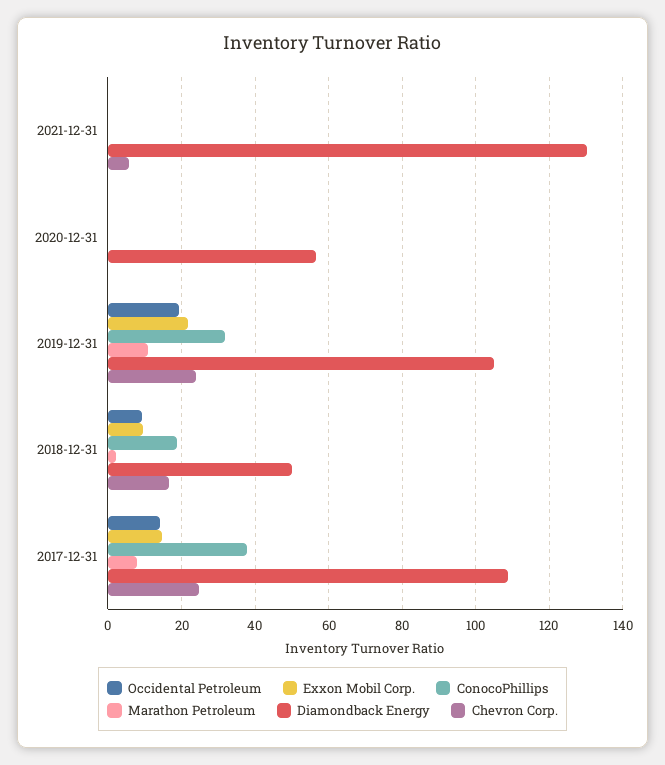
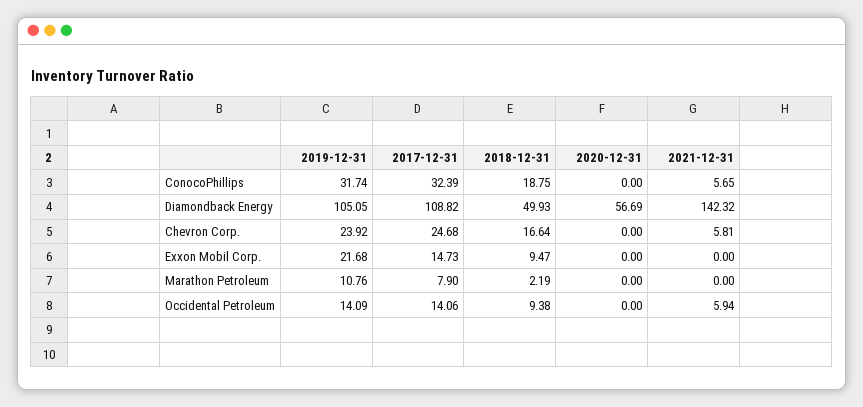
  {
    "Occidental Petroleum": {
-     "2021-12-31": 0,
+     "2021-12-31": 5.94,
      "2020-12-31": 0,
-     "2019-12-31": 20,
+     "2019-12-31": 14.09,
      "2018-12-31": 9.38,
      "2017-12-31": 14.06
    },
    "Exxon Mobil Corp.": {
      "2021-12-31": 0,
      "2020-12-31": 0,
      "2019-12-31": 21.68,
      "2018-12-31": 9.47,
      "2017-12-31": 14.73
    },
    "ConocoPhillips": {
-     "2021-12-31": 0,
+     "2021-12-31": 5.65,
      "2020-12-31": 0,
      "2019-12-31": 31.74,
      "2018-12-31": 18.75,
-     "2017-12-31": 38
+     "2017-12-31": 32.39
    },
    "Marathon Petroleum": {
      "2021-12-31": 0,
      "2020-12-31": 0,
      "2019-12-31": 10.76,
      "2018-12-31": 2.19,
      "2017-12-31": 7.9
    },
    "Diamondback Energy": {
-     "2021-12-31": 130,
+     "2021-12-31": 142.32,
      "2020-12-31": 56.69,
      "2019-12-31": 105.05,
      "2018-12-31": 49.93,
      "2017-12-31": 108.82
    },
    "Chevron Corp.": {
      "2021-12-31": 5.81,
      "2020-12-31": 0,
      "2019-12-31": 23.92,
      "2018-12-31": 16.64,
      "2017-12-31": 24.68
    }
  }

